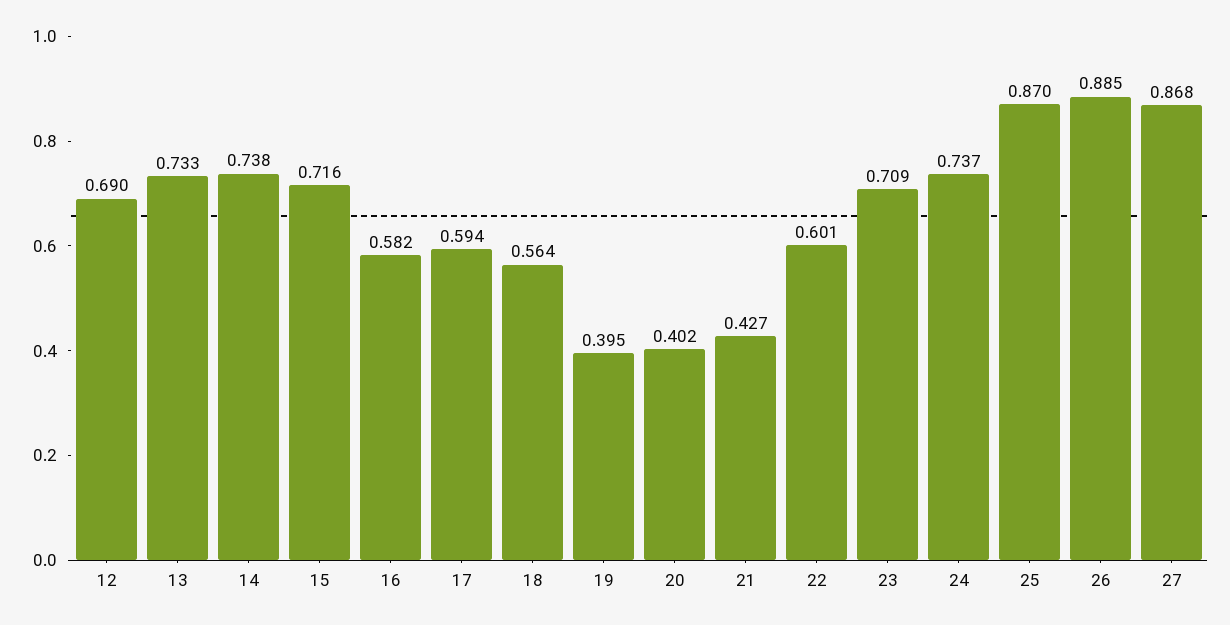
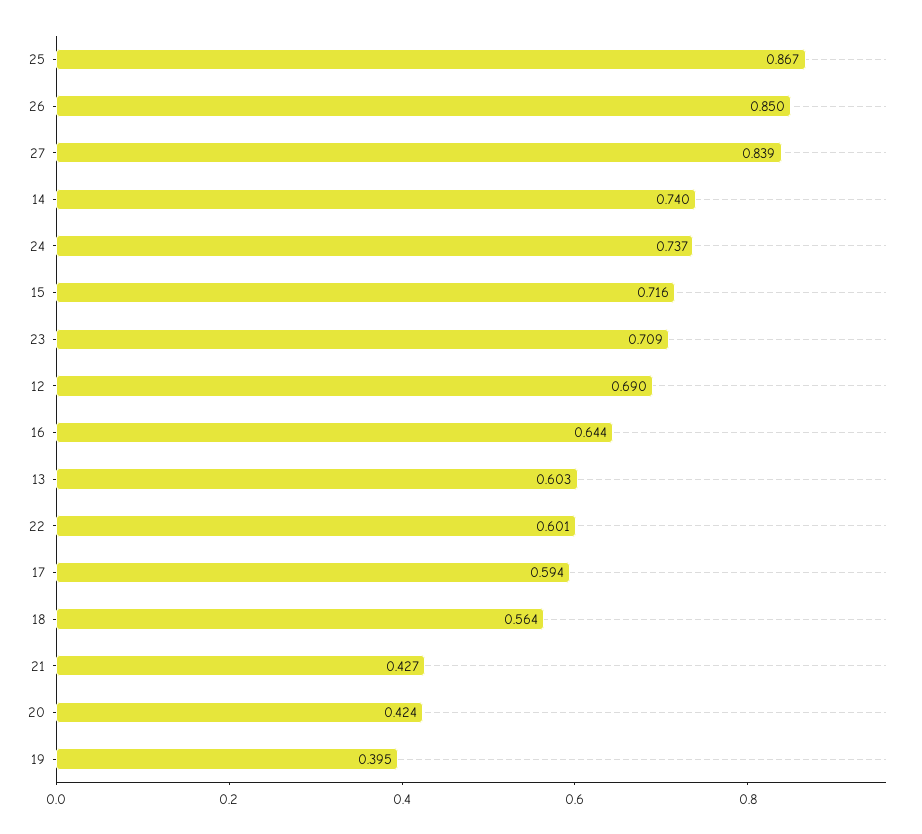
  {
    "12": 0.69,
-   "13": 0.733,
+   "13": 0.603,
-   "14": 0.738,
+   "14": 0.74,
    "15": 0.716,
-   "16": 0.582,
+   "16": 0.644,
    "17": 0.594,
    "18": 0.564,
    "19": 0.395,
-   "20": 0.402,
+   "20": 0.424,
    "21": 0.427,
    "22": 0.601,
    "23": 0.709,
    "24": 0.737,
-   "25": 0.87,
+   "25": 0.867,
-   "26": 0.885,
+   "26": 0.85,
-   "27": 0.868
+   "27": 0.839
  }

